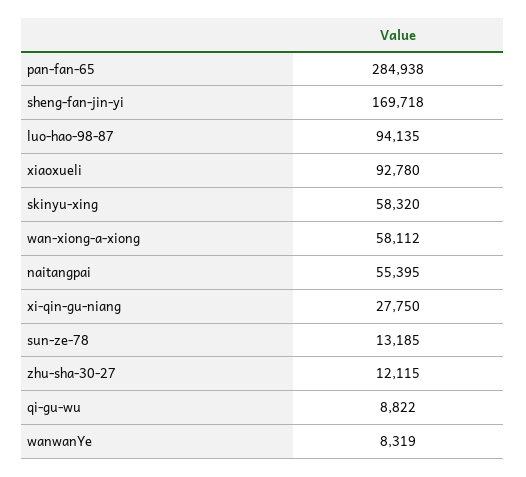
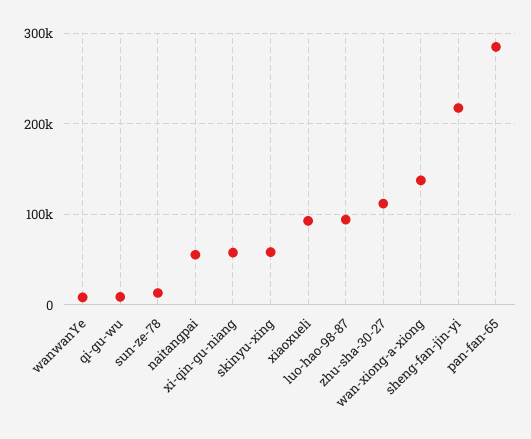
  {
    "pan-fan-65": 284938,
-   "sheng-fan-jin-yi": 169718,
+   "sheng-fan-jin-yi": 220000,
    "luo-hao-98-87": 94135,
    "xiaoxueli": 92780,
    "skinyu-xing": 58320,
-   "wan-xiong-a-xiong": 58112,
+   "wan-xiong-a-xiong": 140000,
    "naitangpai": 55395,
-   "xi-qin-gu-niang": 27750,
+   "xi-qin-gu-niang": 60000,
    "sun-ze-78": 13185,
-   "zhu-sha-30-27": 12115,
+   "zhu-sha-30-27": 110000,
    "qi-gu-wu": 8822,
    "wanwanYe": 8319
  }

